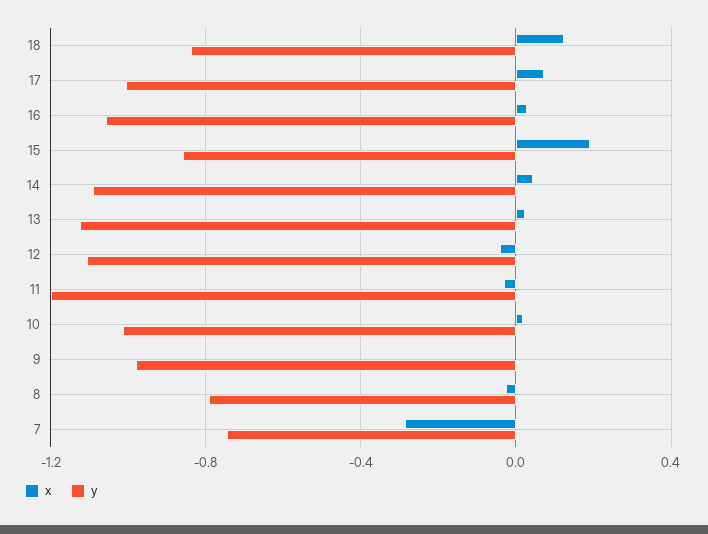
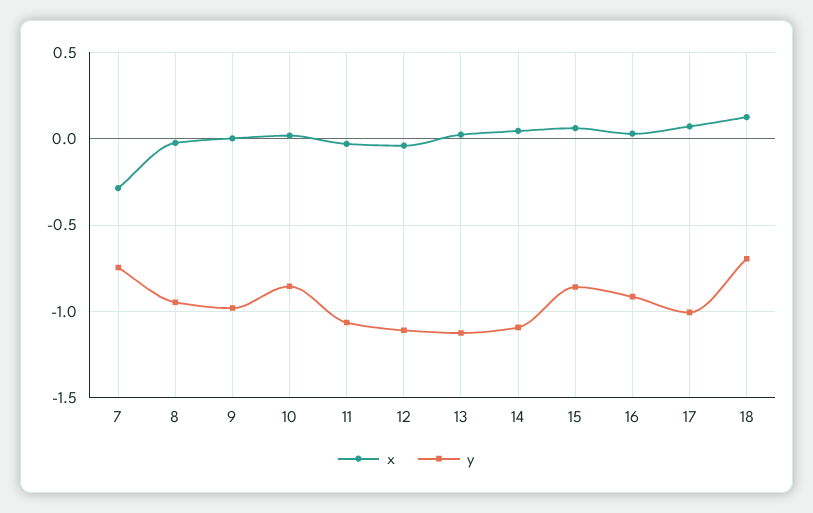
  {
    "x": {
      "18": 0.1,
      "17": 0.05,
      "16": 0.05,
-     "15": 0.2,
+     "15": 0.05,
      "14": 0.05,
      "13": 0,
      "12": -0.05,
      "11": -0.05,
      "10": 0,
      "9": 0,
      "8": 0,
      "7": -0.3
    },
    "y": {
-     "18": -0.85,
+     "18": -0.7,
      "17": -1,
-     "16": -1.05,
+     "16": -0.9,
      "15": -0.85,
      "14": -1.1,
      "13": -1.1,
      "12": -1.1,
-     "11": -1.2,
+     "11": -1.05,
-     "10": -1,
+     "10": -0.85,
      "9": -1,
-     "8": -0.8,
+     "8": -0.95,
      "7": -0.75
    }
  }

